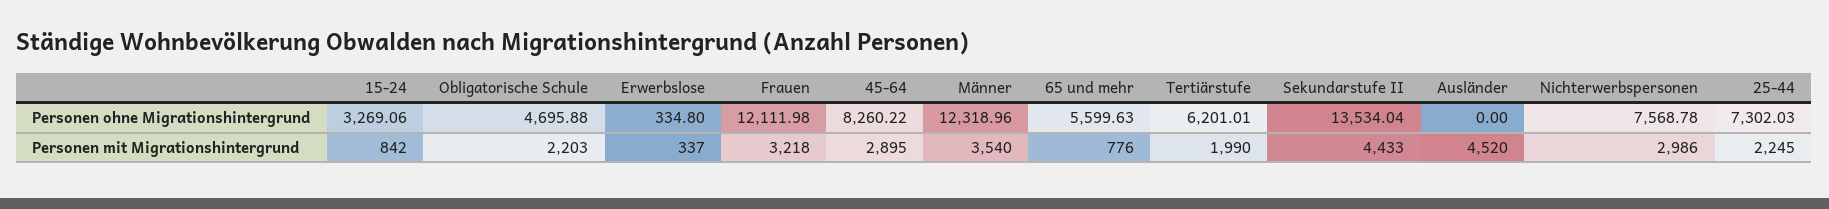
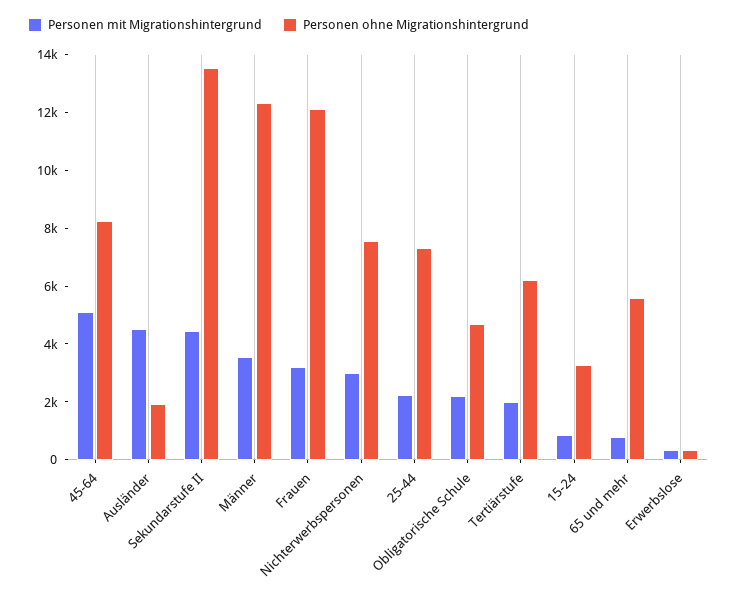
  {
    "Personen ohne Migrationshintergrund": {
      "15-24": 3269.06,
      "Obligatorische Schule": 4695.88,
      "Erwerbslose": 334.8,
      "Frauen": 12111.98,
      "45-64": 8260.22,
      "Männer": 12318.96,
      "65 und mehr": 5599.63,
      "Tertiärstufe": 6201.01,
      "Sekundarstufe II": 13534.04,
-     "Ausländer": 0,
+     "Ausländer": 2000,
      "Nichterwerbspersonen": 7568.78,
      "25-44": 7302.03
    },
    "Personen mit Migrationshintergrund": {
      "15-24": 842,
      "Obligatorische Schule": 2203,
      "Erwerbslose": 337,
      "Frauen": 3218,
-     "45-64": 2895,
+     "45-64": 5000,
      "Männer": 3540,
      "65 und mehr": 776,
      "Tertiärstufe": 1990,
      "Sekundarstufe II": 4433,
      "Ausländer": 4520,
      "Nichterwerbspersonen": 2986,
      "25-44": 2245
    }
  }

